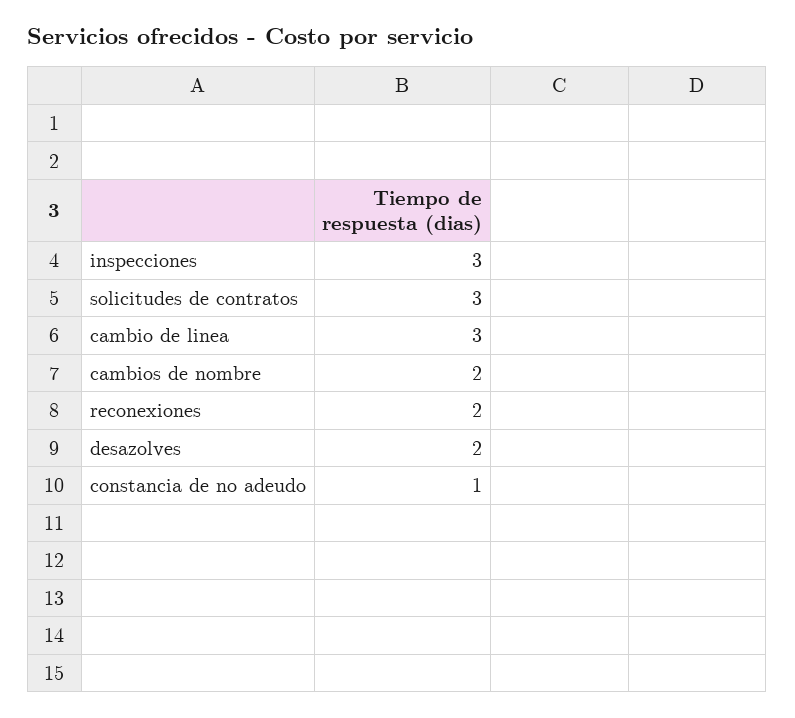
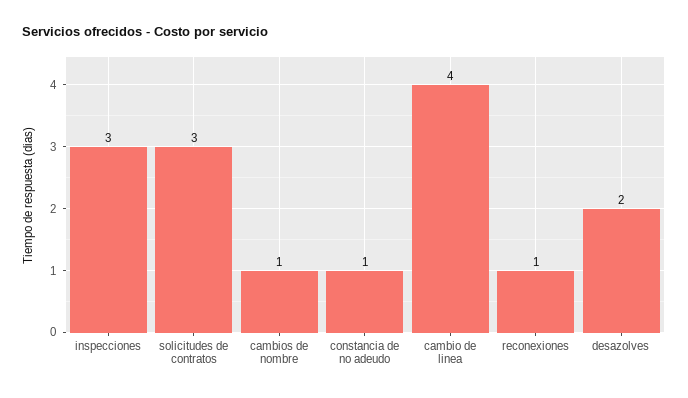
  {
    "inspecciones": 3,
    "solicitudes de contratos": 3,
-   "cambio de linea": 3,
+   "cambio de linea": 4,
-   "cambios de nombre": 2,
+   "cambios de nombre": 1,
-   "reconexiones": 2,
+   "reconexiones": 1,
    "desazolves": 2,
    "constancia de no adeudo": 1
  }

